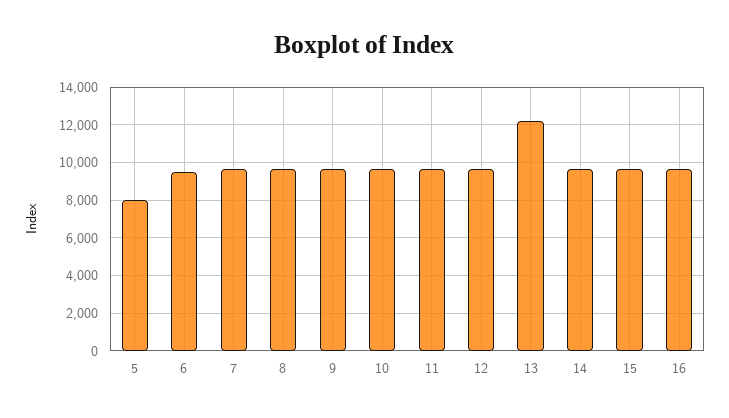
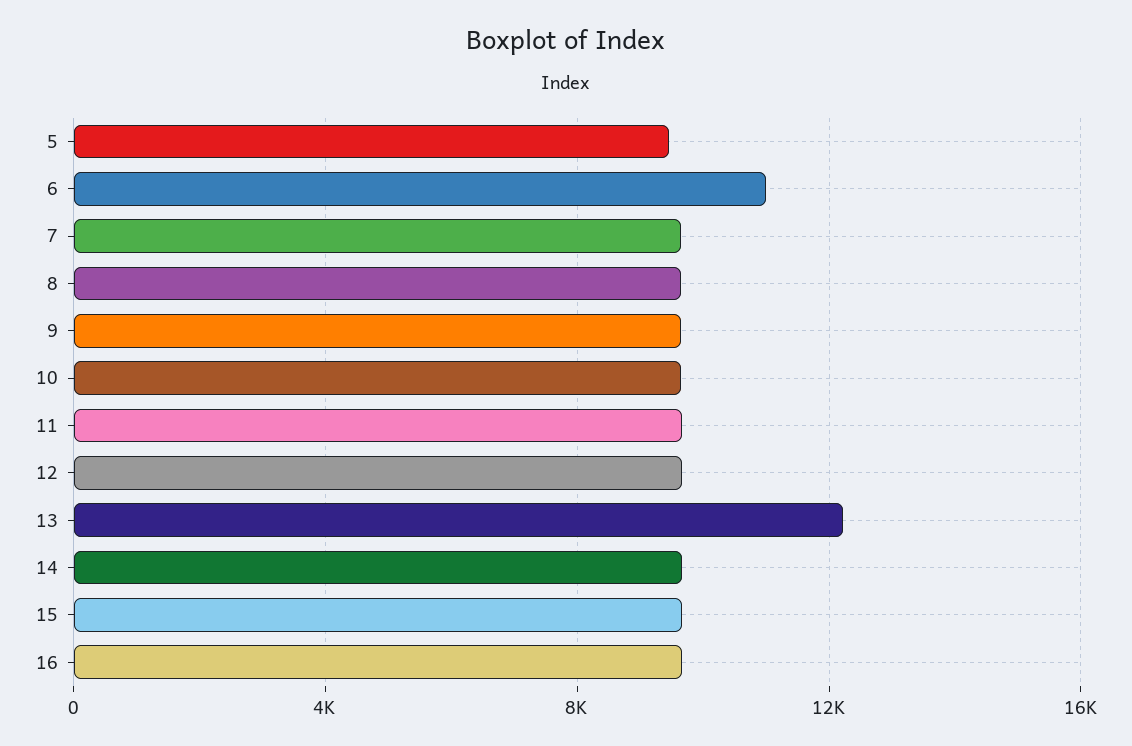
  {
-   "5": 8000,
+   "5": 9500,
-   "6": 9500,
+   "6": 11000,
    "7": 9500,
    "8": 9500,
    "9": 9500,
    "10": 9500,
    "11": 9500,
    "12": 9500,
    "13": 12000,
    "14": 9500,
    "15": 9500,
    "16": 9500
  }

